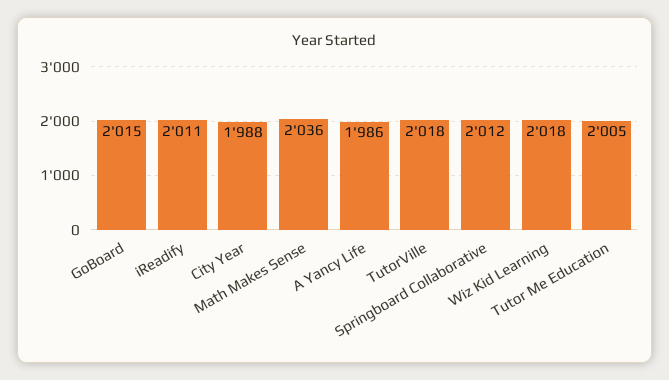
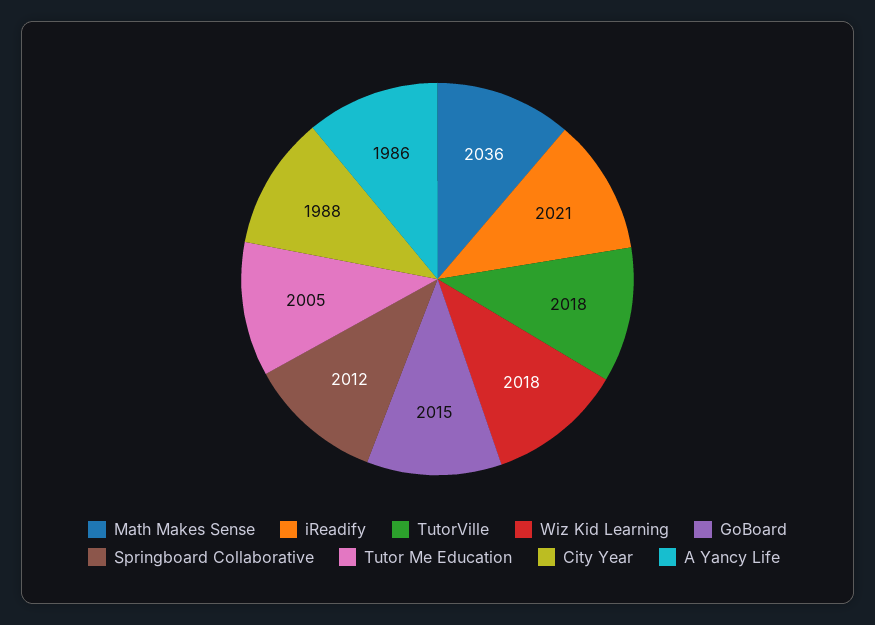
  {
    "GoBoard": 2015,
-   "iReadify": 2011,
+   "iReadify": 2021,
    "City Year": 1988,
    "Math Makes Sense": 2036,
    "A Yancy Life": 1986,
    "TutorVille": 2018,
    "Springboard Collaborative": 2012,
    "Wiz Kid Learning": 2018,
    "Tutor Me Education": 2005
  }

